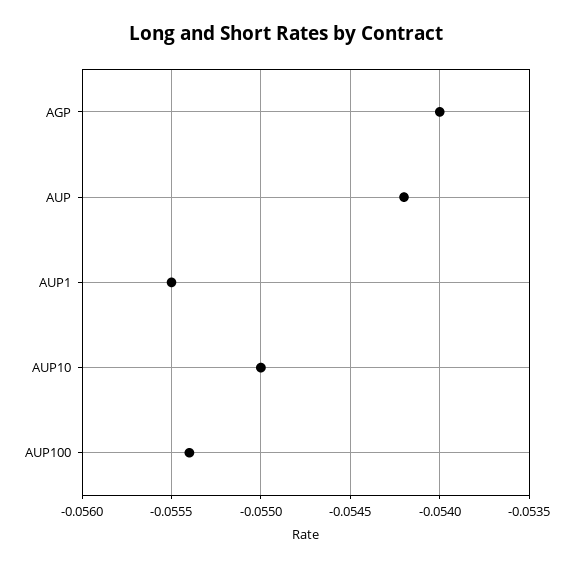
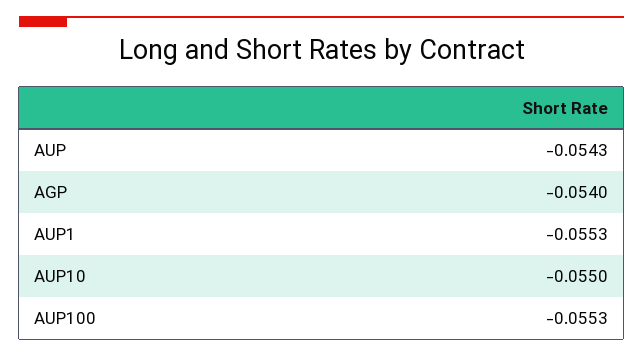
  {
    "AGP": -0.054,
-   "AUP": -0.0542,
+   "AUP": -0.0543,
-   "AUP1": -0.0555,
+   "AUP1": -0.0553,
    "AUP10": -0.055,
-   "AUP100": -0.0554
+   "AUP100": -0.0553
  }

